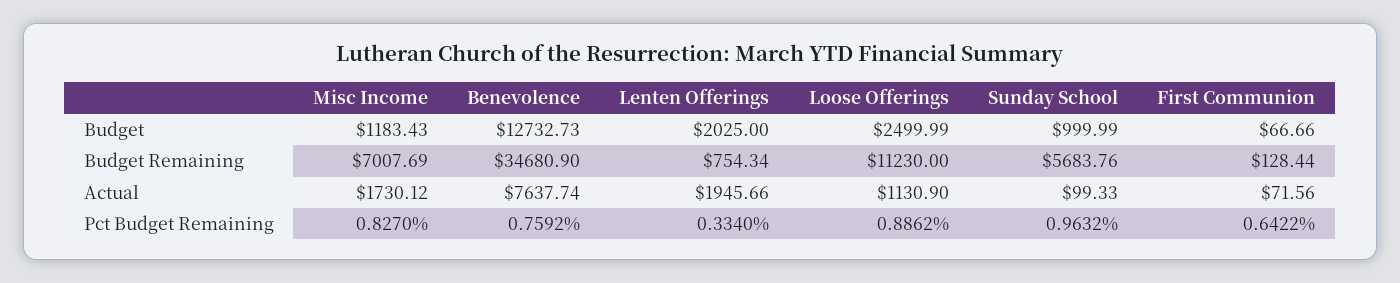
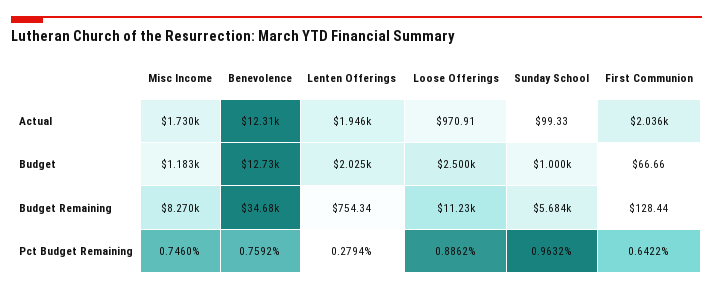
  {
    "Misc Income": {
      "Budget": 1183.43,
-     "Budget Remaining": 7007.69,
+     "Budget Remaining": 8270,
      "Actual": 1730.12,
-     "Pct Budget Remaining": 0.827
+     "Pct Budget Remaining": 0.746
    },
    "Benevolence": {
      "Budget": 12732.73,
      "Budget Remaining": 34680.9,
-     "Actual": 7637.74,
+     "Actual": 12310,
      "Pct Budget Remaining": 0.7592
    },
    "Lenten Offerings": {
      "Budget": 2025,
      "Budget Remaining": 754.34,
      "Actual": 1945.66,
-     "Pct Budget Remaining": 0.334
+     "Pct Budget Remaining": 0.2794
    },
    "Loose Offerings": {
      "Budget": 2499.99,
      "Budget Remaining": 11230,
-     "Actual": 1130.9,
+     "Actual": 970.91,
      "Pct Budget Remaining": 0.8862
    },
    "Sunday School": {
      "Budget": 999.99,
      "Budget Remaining": 5683.76,
      "Actual": 99.33,
      "Pct Budget Remaining": 0.9632
    },
    "First Communion": {
      "Budget": 66.66,
      "Budget Remaining": 128.44,
-     "Actual": 71.56,
+     "Actual": 2036,
      "Pct Budget Remaining": 0.6422
    }
  }

